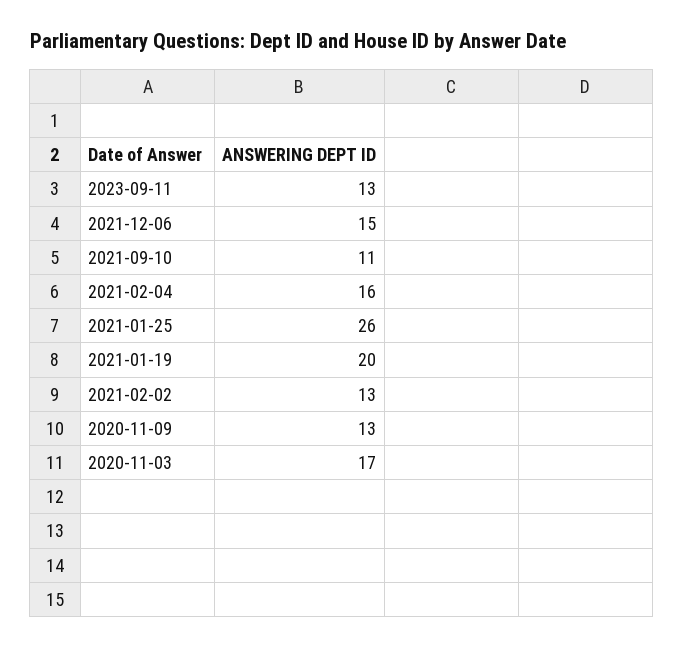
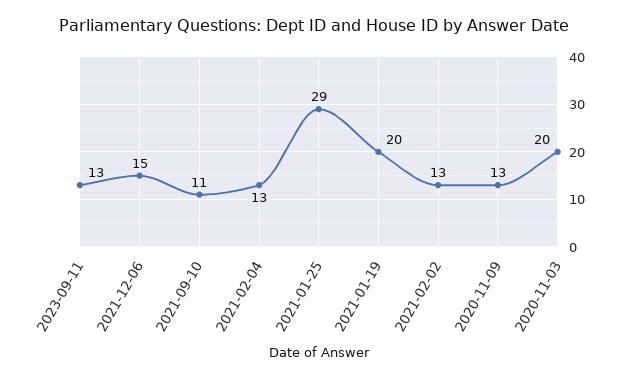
  {
    "2023-09-11": 13,
    "2021-12-06": 15,
    "2021-09-10": 11,
-   "2021-02-04": 16,
+   "2021-02-04": 13,
-   "2021-01-25": 26,
+   "2021-01-25": 29,
    "2021-01-19": 20,
    "2021-02-02": 13,
    "2020-11-09": 13,
-   "2020-11-03": 17
+   "2020-11-03": 20
  }

